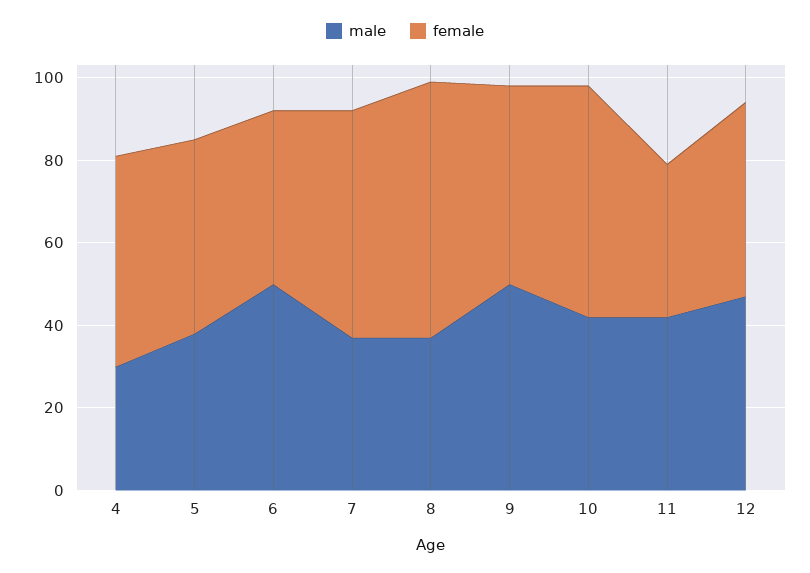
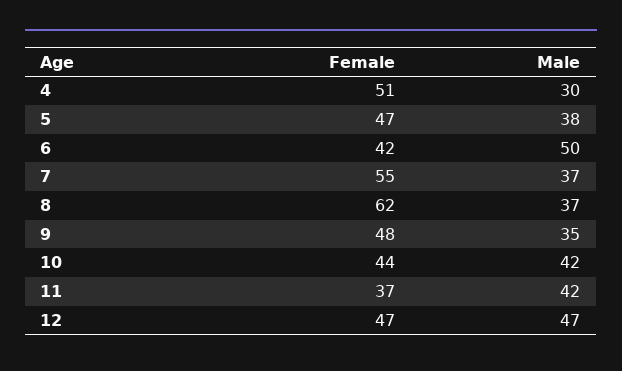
  {
    "male": {
      "4": 30,
      "5": 38,
      "6": 50,
      "7": 37,
      "8": 37,
-     "9": 50,
+     "9": 35,
      "10": 42,
      "11": 42,
      "12": 47
    },
    "female": {
      "4": 51,
      "5": 47,
      "6": 42,
      "7": 55,
      "8": 62,
      "9": 48,
-     "10": 55,
+     "10": 44,
      "11": 37,
      "12": 47
    }
  }

